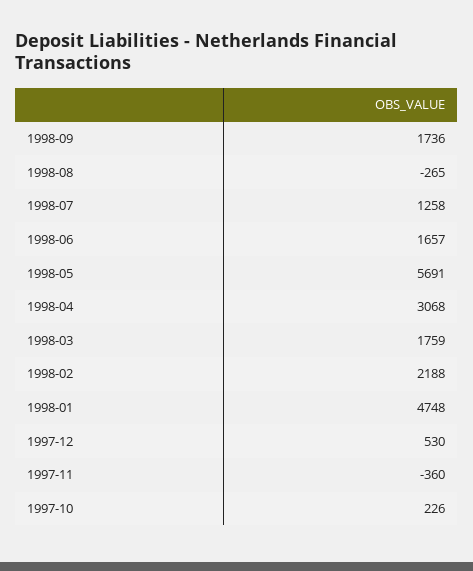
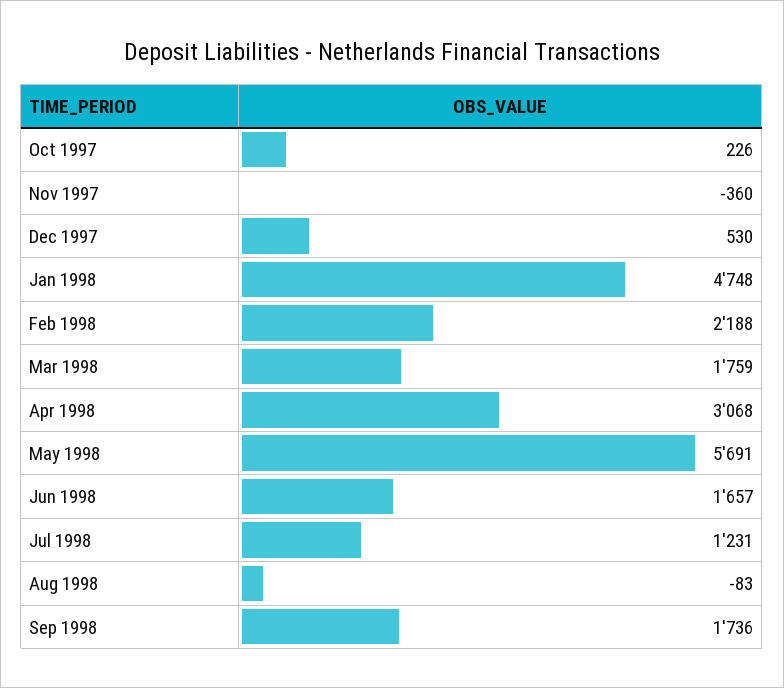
  {
    "1998-09": 1736,
-   "1998-08": -265,
+   "1998-08": -83,
-   "1998-07": 1258,
+   "1998-07": 1231,
    "1998-06": 1657,
    "1998-05": 5691,
    "1998-04": 3068,
    "1998-03": 1759,
    "1998-02": 2188,
    "1998-01": 4748,
    "1997-12": 530,
    "1997-11": -360,
    "1997-10": 226
  }

